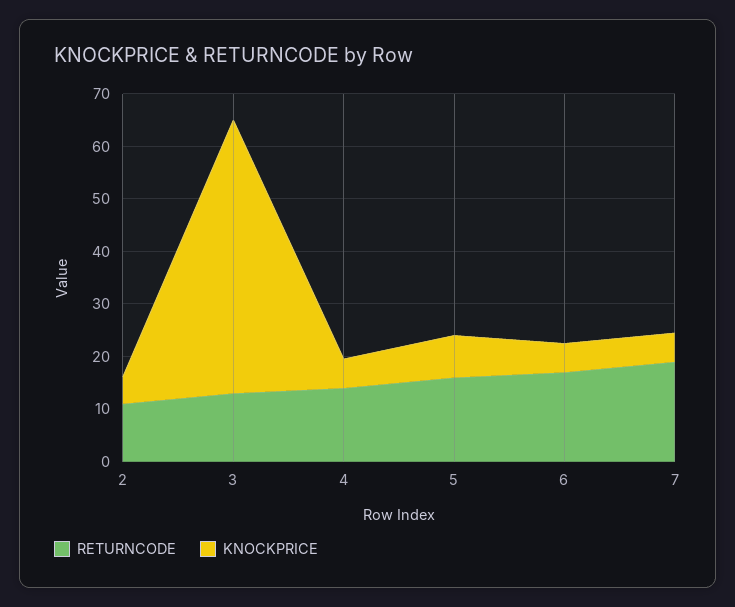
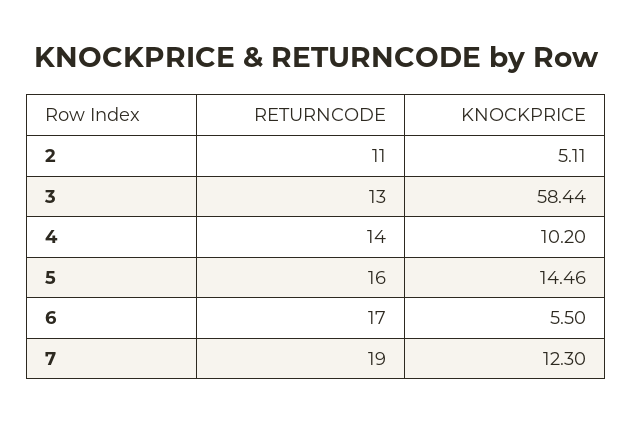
  {
    "RETURNCODE": {
      "2": 11,
      "3": 13,
      "4": 14,
      "5": 16,
      "6": 17,
      "7": 19
    },
    "KNOCKPRICE": {
      "2": 5.11,
-     "3": 52,
+     "3": 58.44,
-     "4": 6,
+     "4": 10.2,
-     "5": 8,
+     "5": 14.46,
      "6": 5.5,
-     "7": 6
+     "7": 12.3
    }
  }

